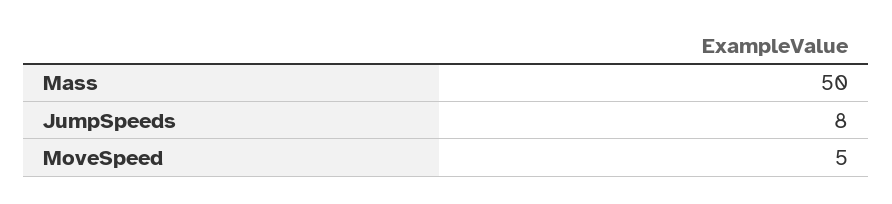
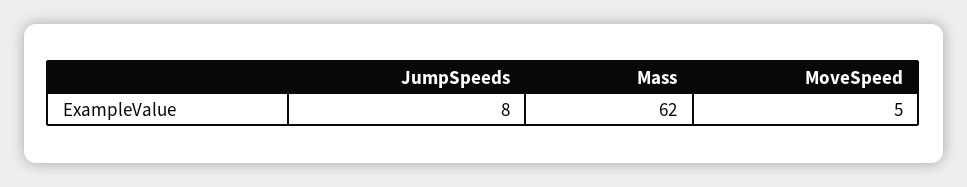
  {
-   "Mass": 50,
+   "Mass": 62,
    "JumpSpeeds": 8,
    "MoveSpeed": 5
  }

